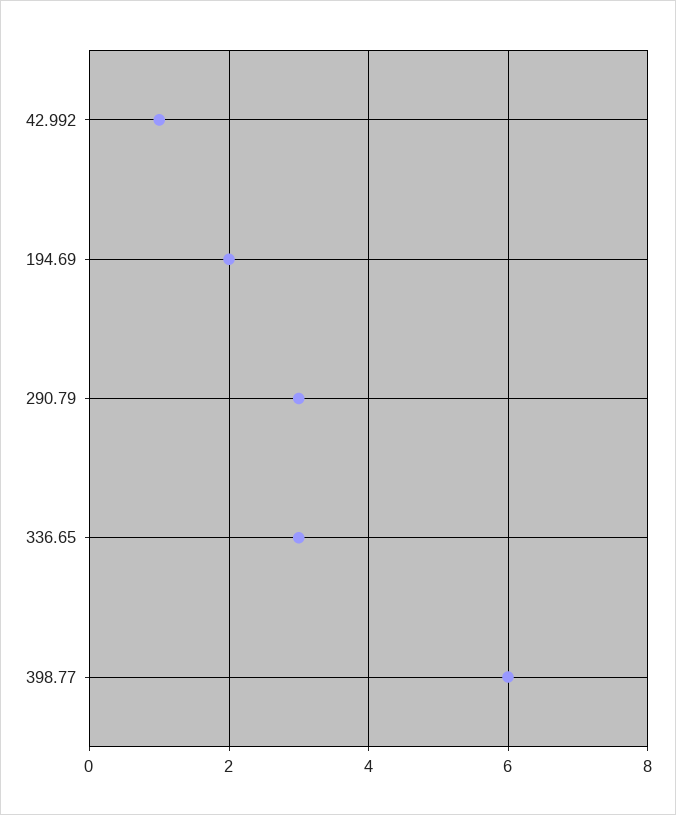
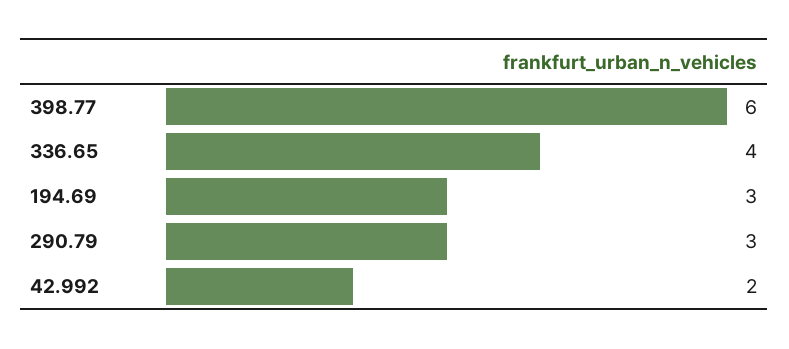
  {
-   "42.992": 1,
+   "42.992": 2,
-   "194.69": 2,
+   "194.69": 3,
    "290.79": 3,
-   "336.65": 3,
+   "336.65": 4,
    "398.77": 6
  }

